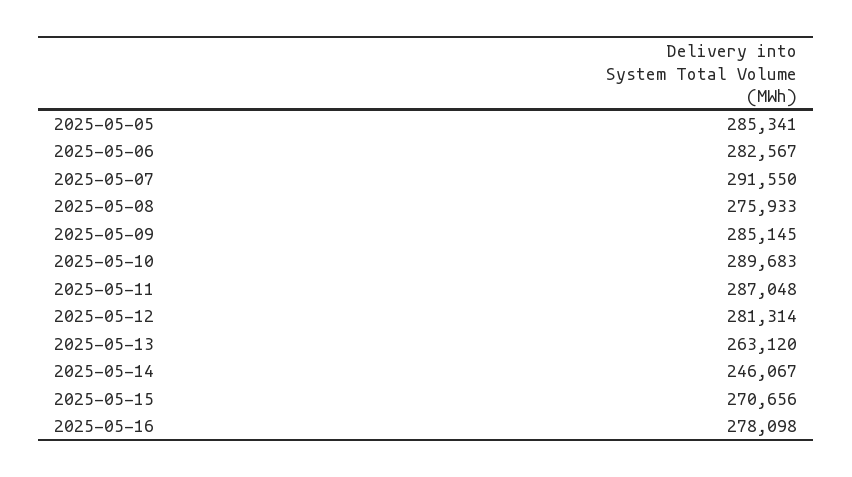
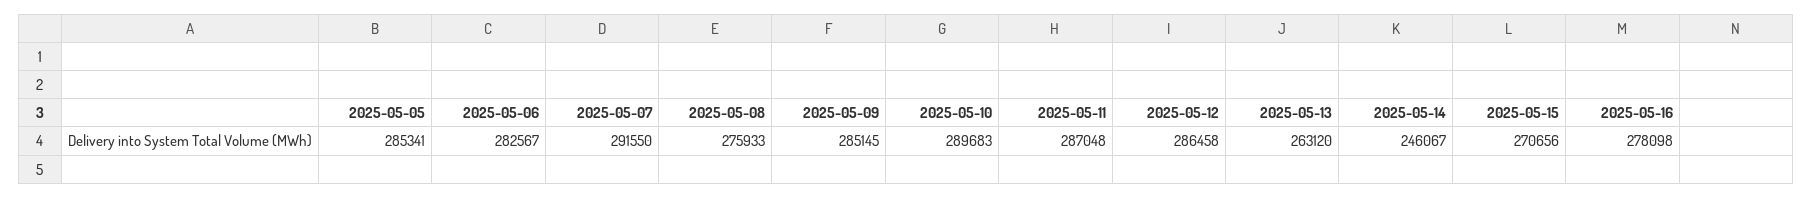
  {
    "2025-05-05": 285341,
    "2025-05-06": 282567,
    "2025-05-07": 291550,
    "2025-05-08": 275933,
    "2025-05-09": 285145,
    "2025-05-10": 289683,
    "2025-05-11": 287048,
-   "2025-05-12": 281314,
+   "2025-05-12": 286458,
    "2025-05-13": 263120,
    "2025-05-14": 246067,
    "2025-05-15": 270656,
    "2025-05-16": 278098
  }

